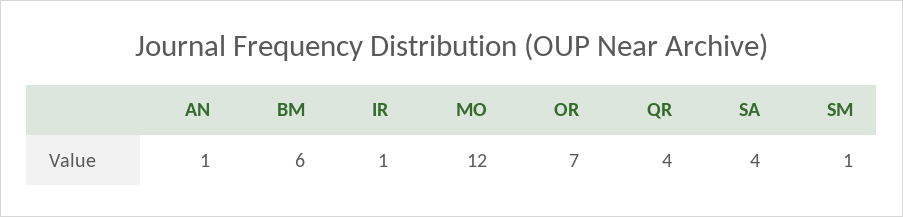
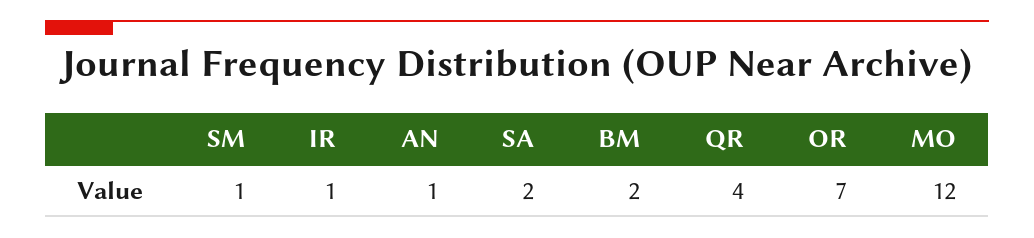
  {
    "AN": 1,
-   "BM": 6,
+   "BM": 2,
    "IR": 1,
    "MO": 12,
    "OR": 7,
    "QR": 4,
-   "SA": 4,
+   "SA": 2,
    "SM": 1
  }

